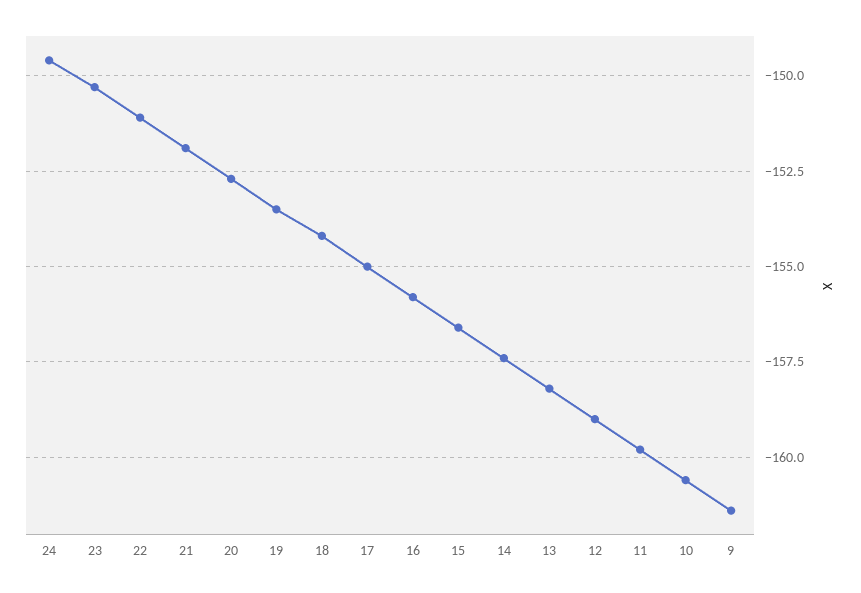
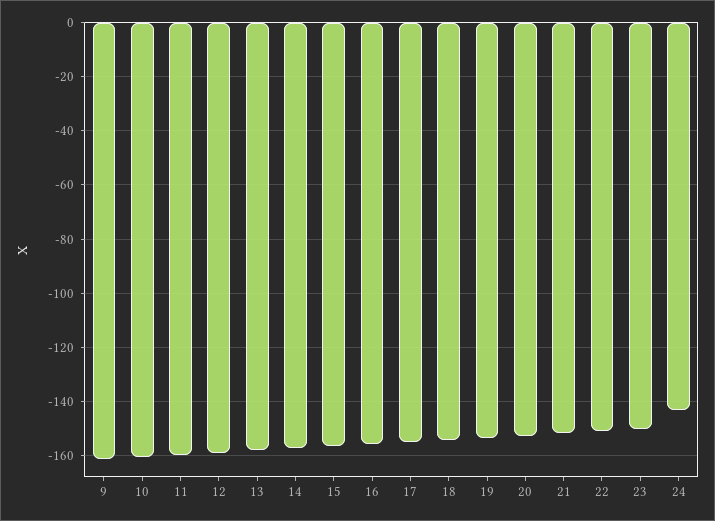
  {
-   "24": -149.5,
+   "24": -142.5,
    "23": -150.5,
    "22": -151,
    "21": -152,
    "20": -152.5,
    "19": -153.5,
    "18": -154,
    "17": -155,
    "16": -156,
    "15": -156.5,
    "14": -157.5,
    "13": -158,
    "12": -159,
    "11": -160,
    "10": -160.5,
    "9": -161.5
  }

